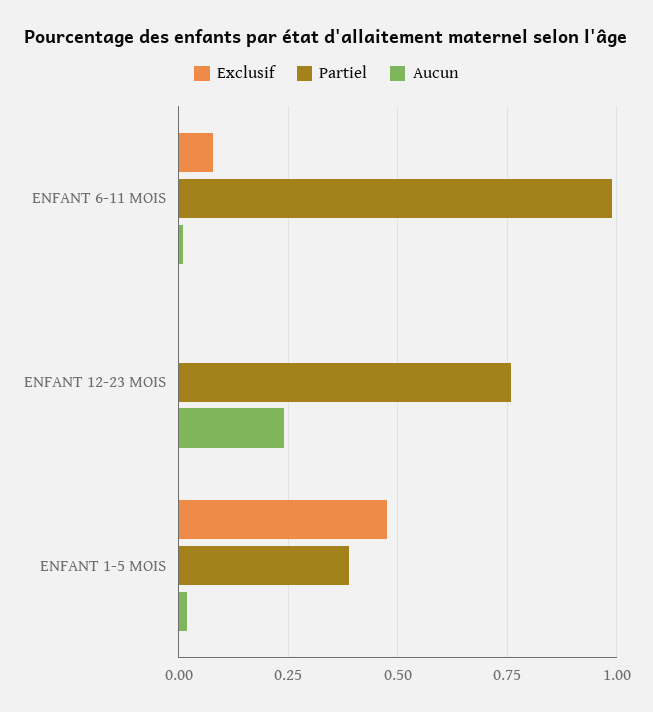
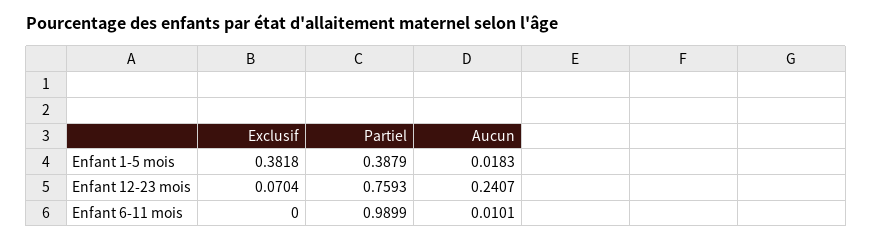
  {
    "Exclusif": {
-     "ENFANT 6-11 MOIS": 0.075,
+     "ENFANT 6-11 MOIS": 0,
-     "ENFANT 12-23 MOIS": 0,
+     "ENFANT 12-23 MOIS": 0.0704,
-     "ENFANT 1-5 MOIS": 0.475
+     "ENFANT 1-5 MOIS": 0.3818
    },
    "Partiel": {
      "ENFANT 6-11 MOIS": 0.9899,
      "ENFANT 12-23 MOIS": 0.7593,
      "ENFANT 1-5 MOIS": 0.3879
    },
    "Aucun": {
      "ENFANT 6-11 MOIS": 0.0101,
      "ENFANT 12-23 MOIS": 0.2407,
      "ENFANT 1-5 MOIS": 0.0183
    }
  }

